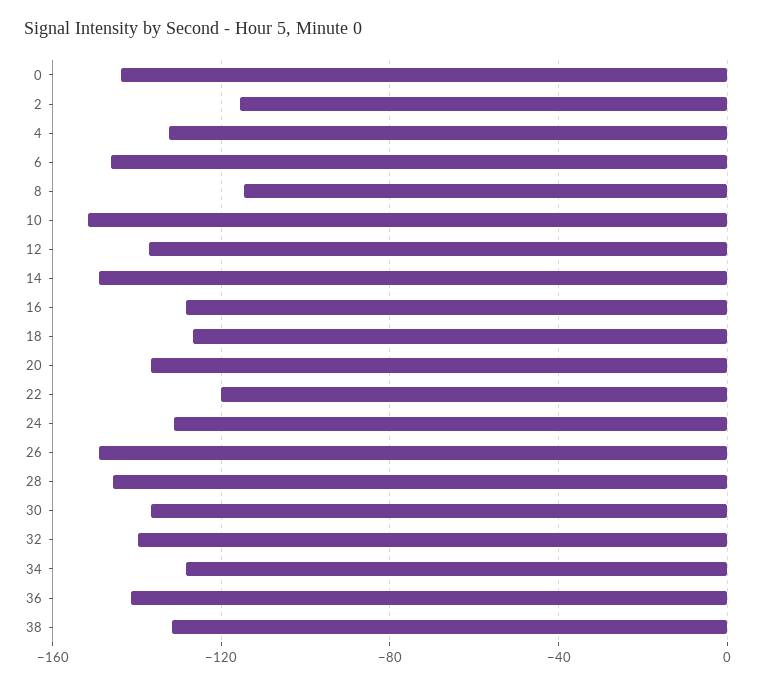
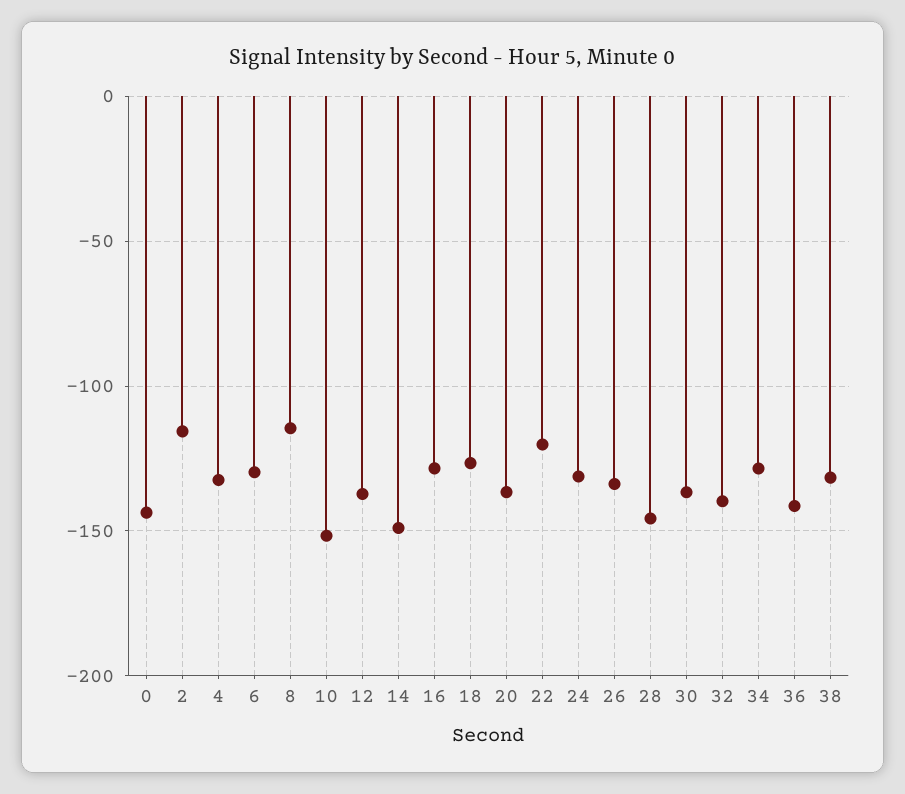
  {
    "0": -145,
    "2": -115,
    "4": -130,
-   "6": -145,
+   "6": -130,
    "8": -115,
    "10": -150,
    "12": -135,
    "14": -150,
    "16": -130,
    "18": -125,
    "20": -135,
    "22": -120,
    "24": -130,
-   "26": -150,
+   "26": -135,
    "28": -145,
    "30": -135,
    "32": -140,
    "34": -130,
    "36": -140,
    "38": -130
  }

